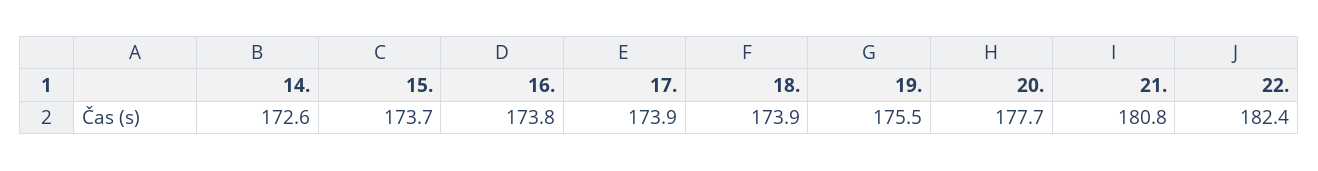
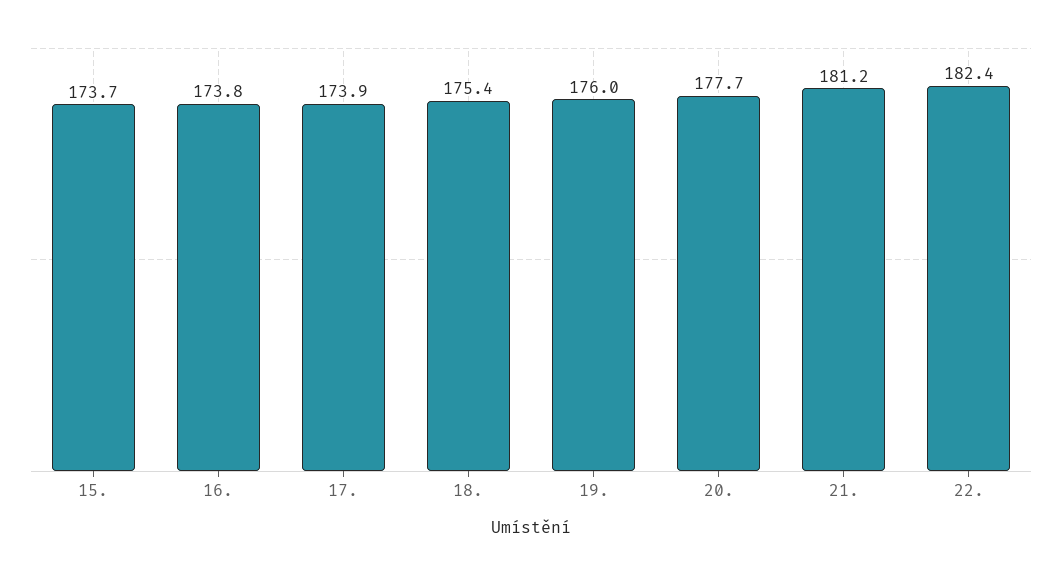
  {
-   "14.": 172.6,
    "15.": 173.7,
    "16.": 173.8,
    "17.": 173.9,
-   "18.": 173.9,
+   "18.": 175.4,
-   "19.": 175.5,
+   "19.": 176,
    "20.": 177.7,
-   "21.": 180.8,
+   "21.": 181.2,
    "22.": 182.4
  }

